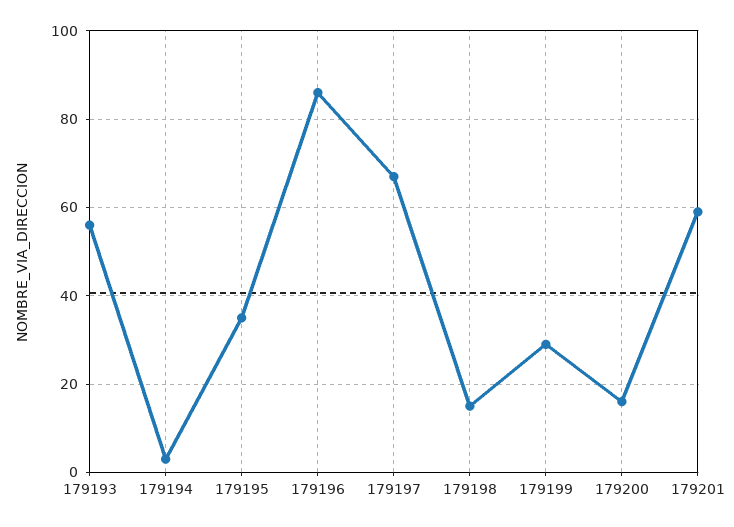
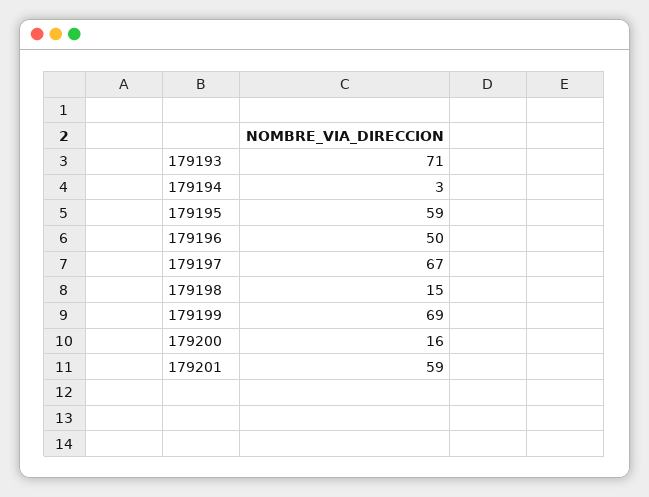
  {
-   "179193": 55,
+   "179193": 71,
    "179194": 3,
-   "179195": 35,
+   "179195": 59,
-   "179196": 85,
+   "179196": 50,
    "179197": 67,
    "179198": 15,
-   "179199": 30,
+   "179199": 69,
    "179200": 16,
    "179201": 59
  }

